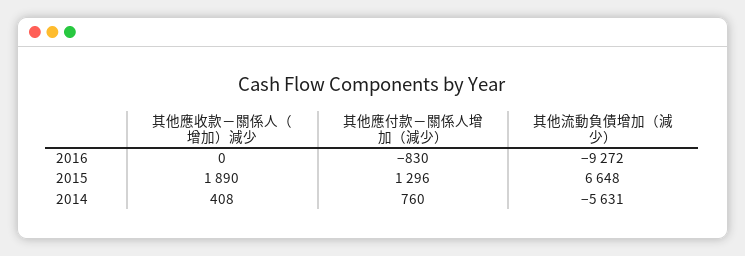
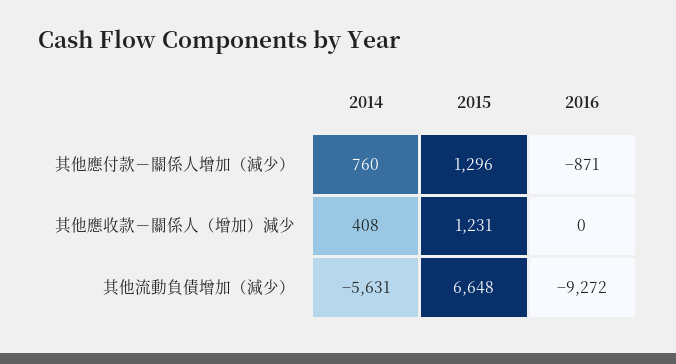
  {
    "其他應收款－關係人（增加）減少": {
      "2016": 0,
-     "2015": 1890,
+     "2015": 1231,
      "2014": 408
    },
    "其他應付款－關係人增加（減少）": {
-     "2016": -830,
+     "2016": -871,
      "2015": 1296,
      "2014": 760
    },
    "其他流動負債增加（減少）": {
      "2016": -9272,
      "2015": 6648,
      "2014": -5631
    }
  }

